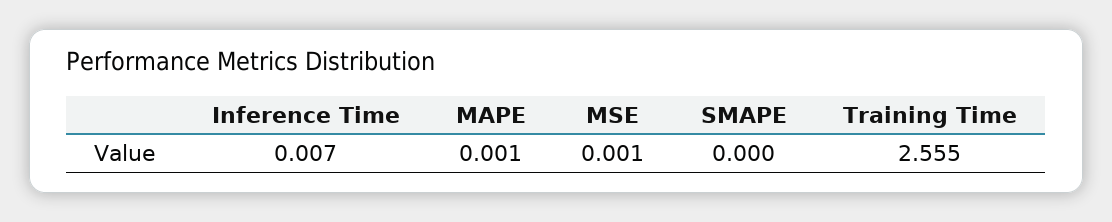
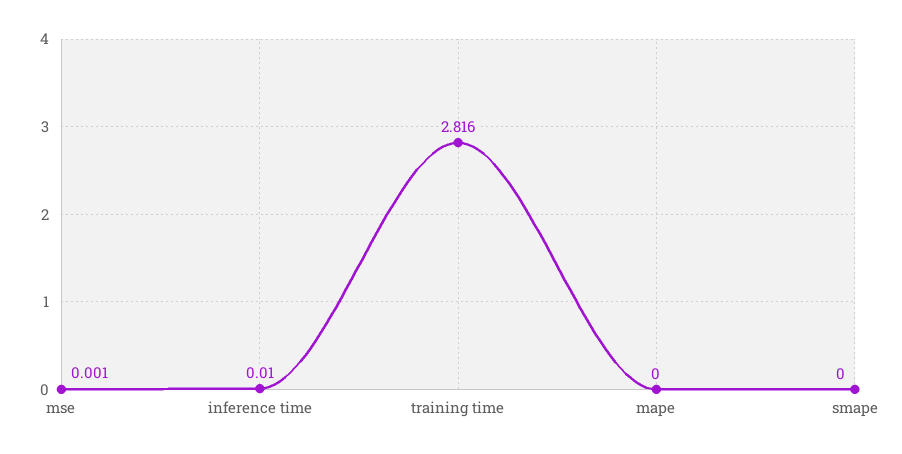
  {
-   "Inference Time": 0.007,
+   "Inference Time": 0.01,
-   "MAPE": 0.001,
+   "MAPE": 0,
    "MSE": 0.001,
    "SMAPE": 0,
-   "Training Time": 2.555
+   "Training Time": 2.816
  }

